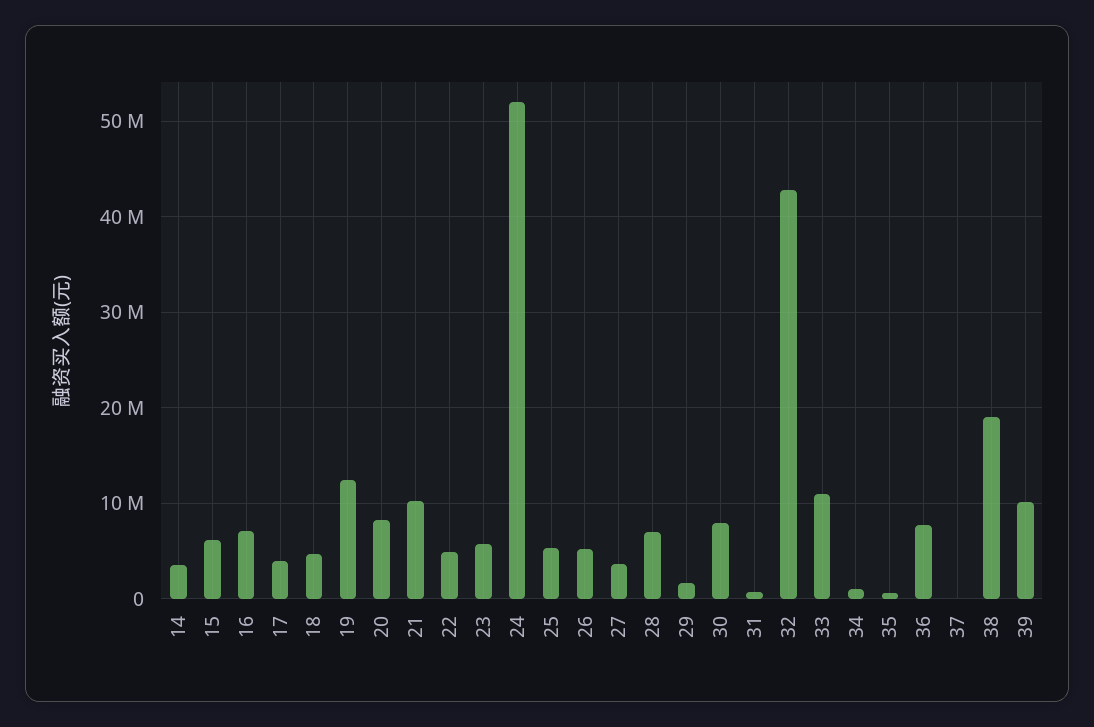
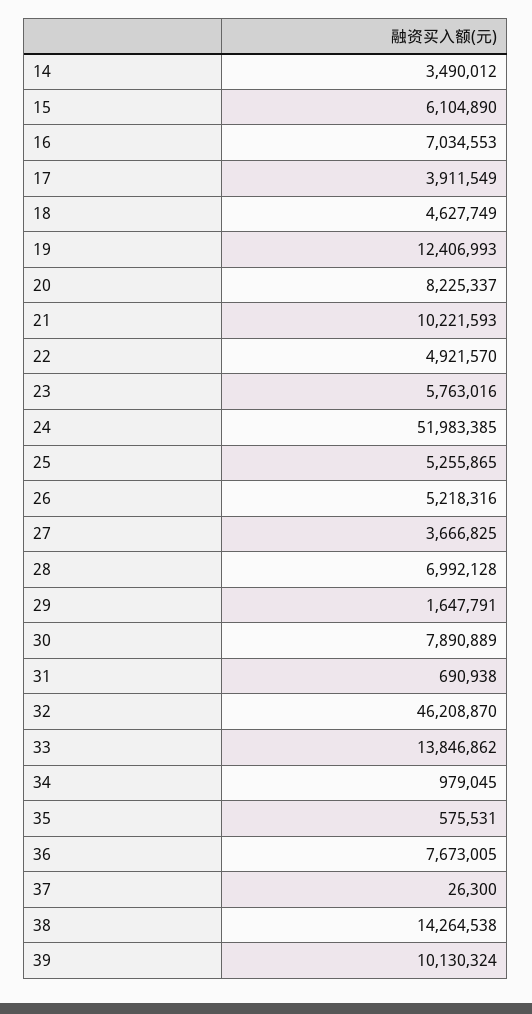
  {
    "14": 3490012,
    "15": 6104890,
    "16": 7034553,
    "17": 3911549,
    "18": 4627749,
    "19": 12406993,
    "20": 8225337,
    "21": 10221593,
    "22": 4921570,
    "23": 5763016,
    "24": 51983385,
    "25": 5255865,
    "26": 5218316,
    "27": 3666825,
    "28": 6992128,
    "29": 1647791,
    "30": 7890889,
    "31": 690938,
-   "32": 43000000,
+   "32": 46208870,
-   "33": 11000000,
+   "33": 13846862,
    "34": 979045,
    "35": 575531,
    "36": 7673005,
    "37": 26300,
-   "38": 19000000,
+   "38": 14264538,
    "39": 10130324
  }

